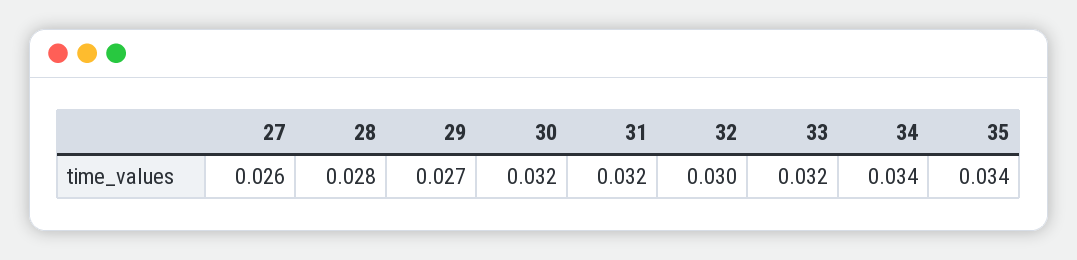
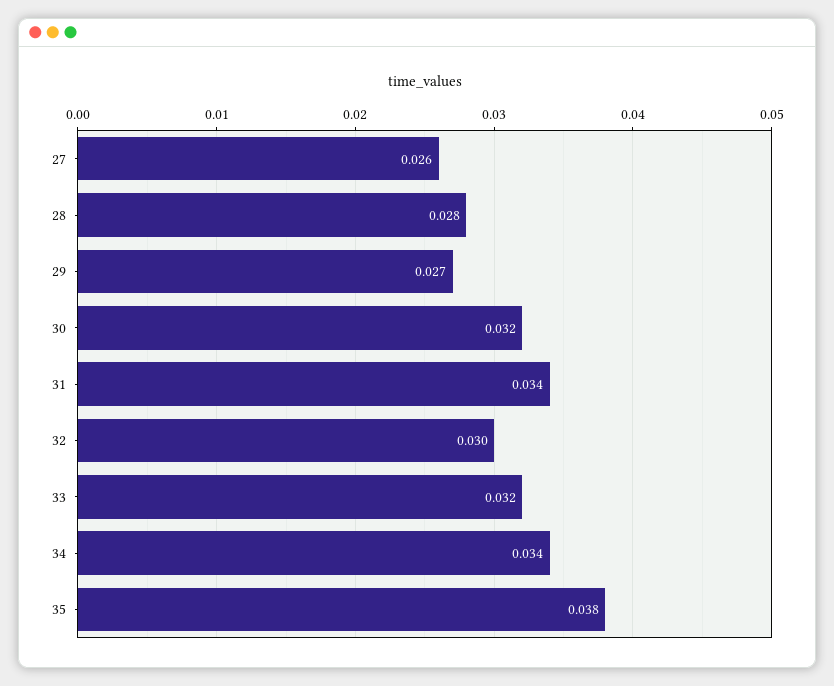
  {
    "27": 0.026,
    "28": 0.028,
    "29": 0.027,
    "30": 0.032,
-   "31": 0.032,
+   "31": 0.034,
    "32": 0.03,
    "33": 0.032,
    "34": 0.034,
-   "35": 0.034
+   "35": 0.038
  }

